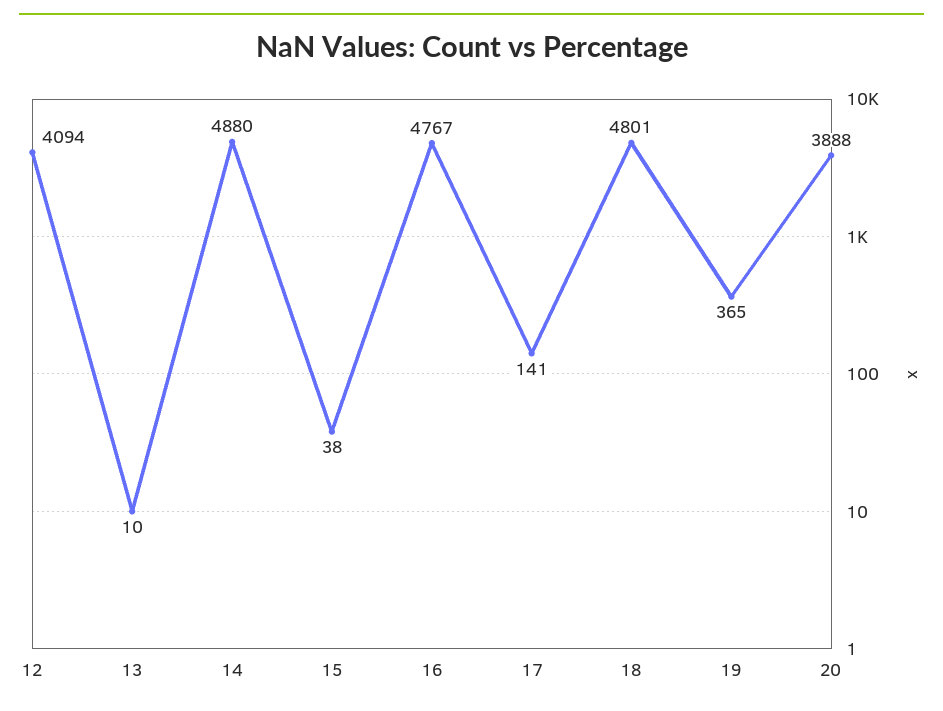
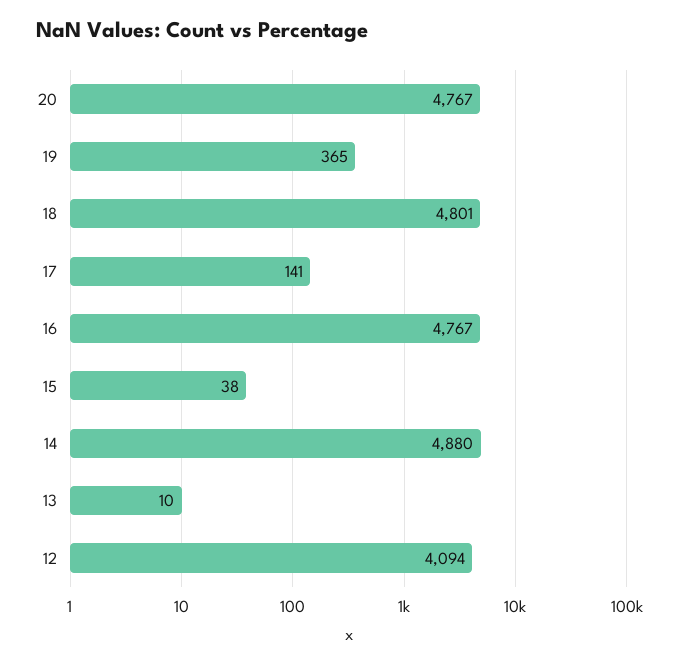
  {
    "12": 4094,
    "13": 10,
    "14": 4880,
    "15": 38,
    "16": 4767,
    "17": 141,
    "18": 4801,
    "19": 365,
-   "20": 3888
+   "20": 4767
  }

